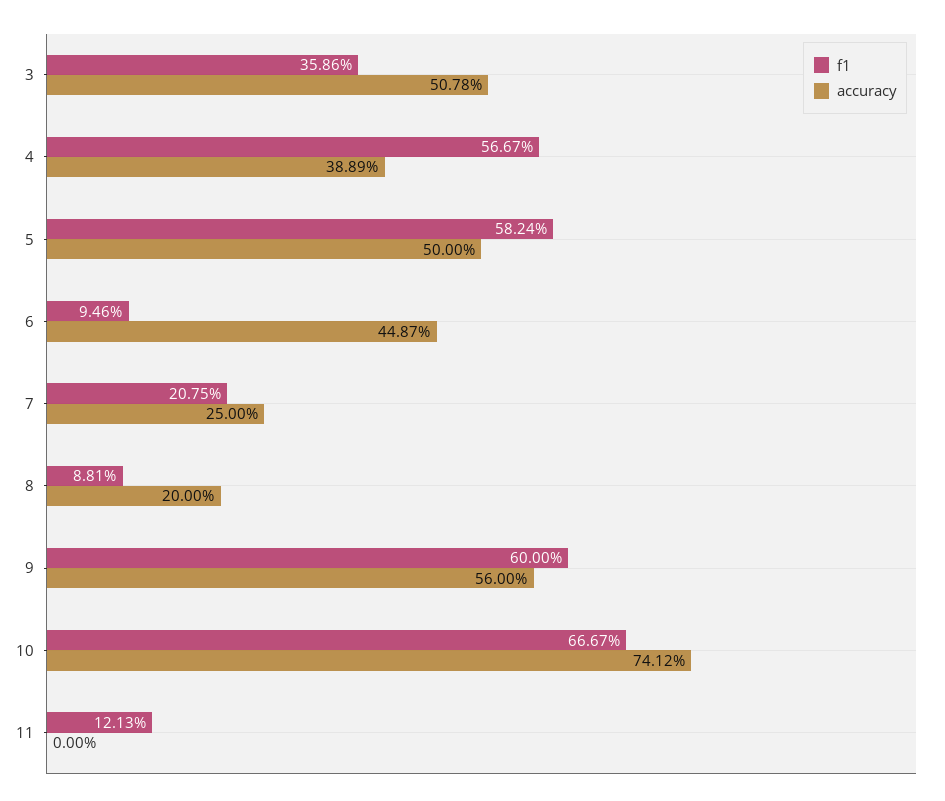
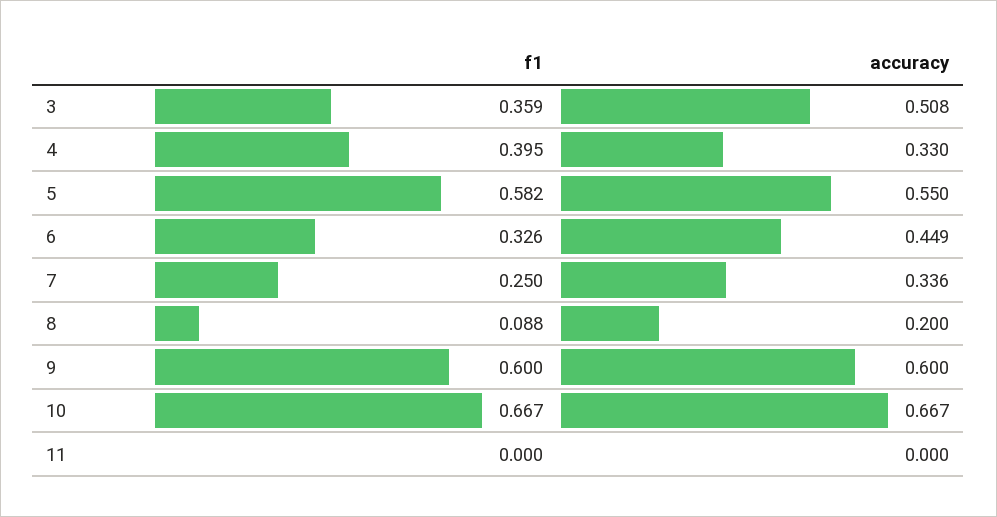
  {
    "f1": {
      "3": 0.3586,
-     "4": 0.5667,
+     "4": 0.395,
      "5": 0.5824,
-     "6": 0.0946,
+     "6": 0.326,
-     "7": 0.2075,
+     "7": 0.25,
      "8": 0.0881,
      "9": 0.6,
      "10": 0.6667,
-     "11": 0.1213
+     "11": 0
    },
    "accuracy": {
      "3": 0.5078,
-     "4": 0.3889,
+     "4": 0.33,
-     "5": 0.5,
+     "5": 0.55,
      "6": 0.4487,
-     "7": 0.25,
+     "7": 0.336,
      "8": 0.2,
-     "9": 0.56,
+     "9": 0.6,
-     "10": 0.7412,
+     "10": 0.667,
      "11": 0
    }
  }

